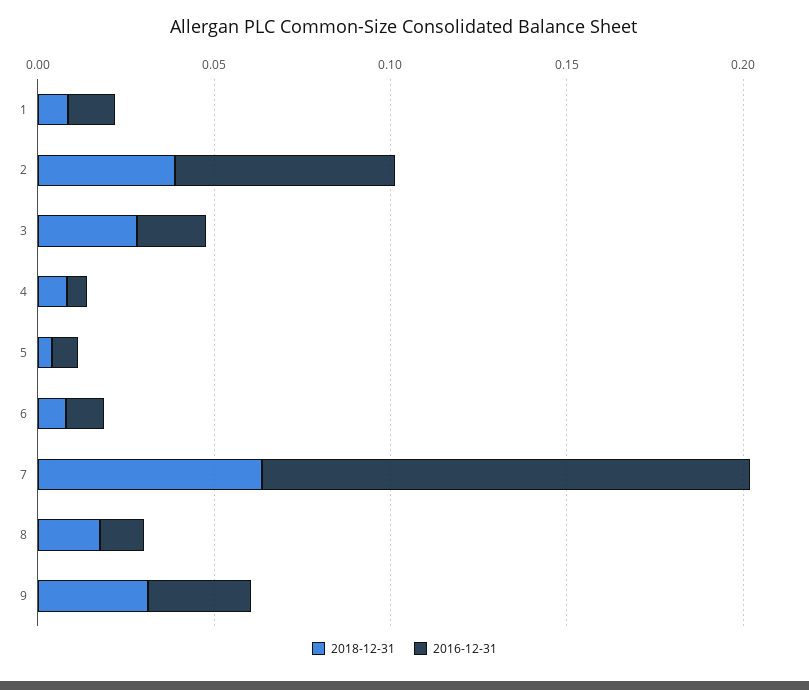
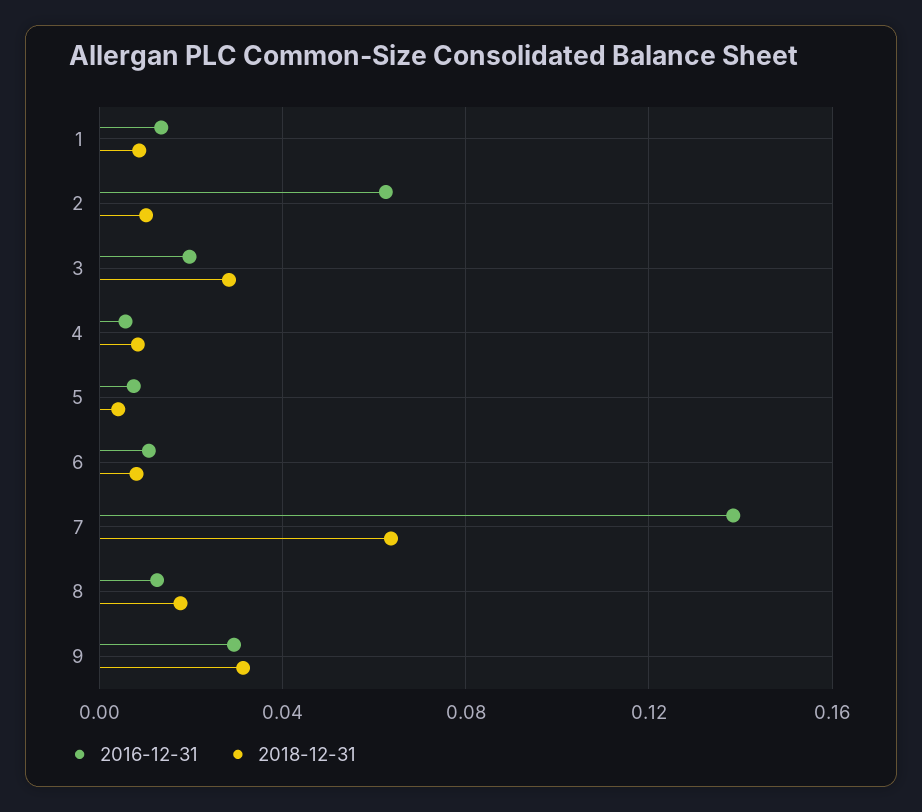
  {
    "2018-12-31": {
      "1": 0.01,
-     "2": 0.04,
+     "2": 0.01,
      "3": 0.03,
      "4": 0.01,
      "5": 0.005,
      "6": 0.01,
      "7": 0.065,
      "8": 0.02,
      "9": 0.03
    },
    "2016-12-31": {
      "1": 0.015,
      "2": 0.065,
      "3": 0.02,
      "4": 0.005,
      "5": 0.005,
      "6": 0.01,
      "7": 0.14,
      "8": 0.015,
      "9": 0.03
    }
  }

